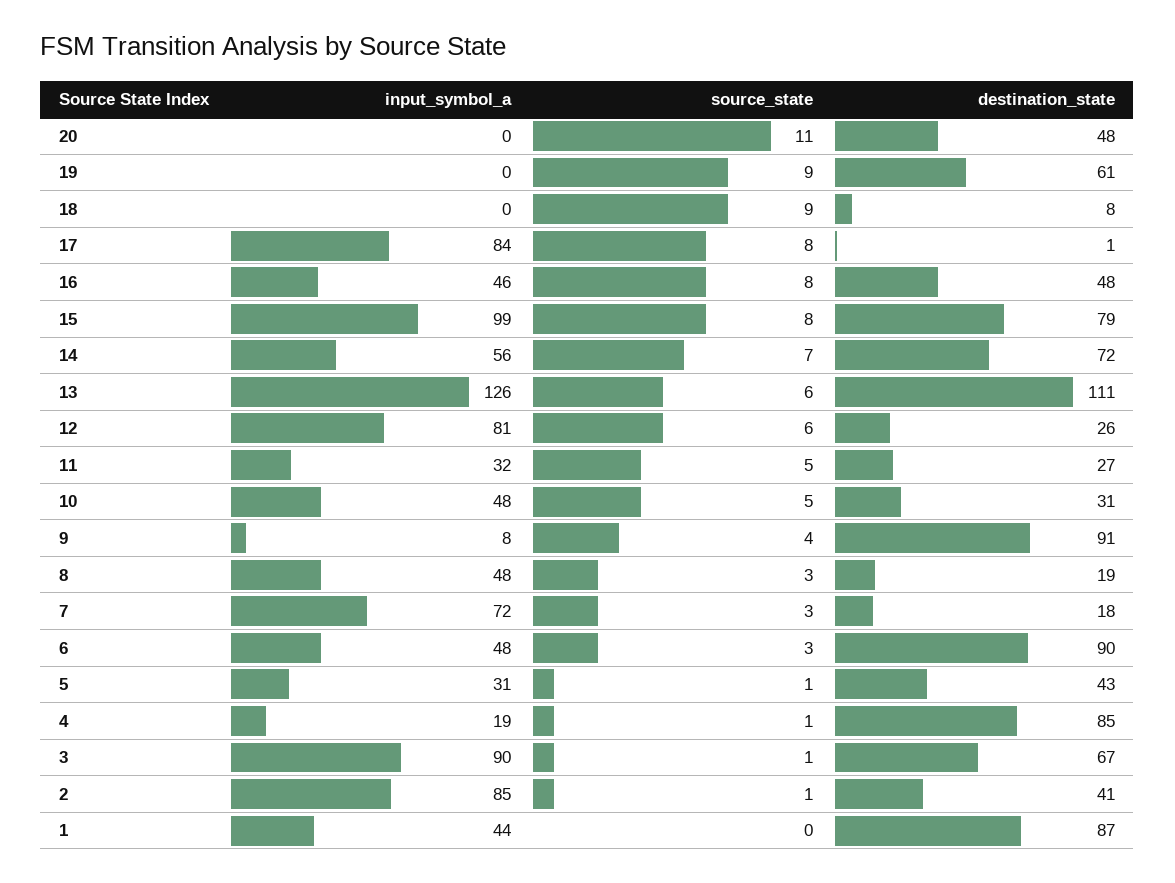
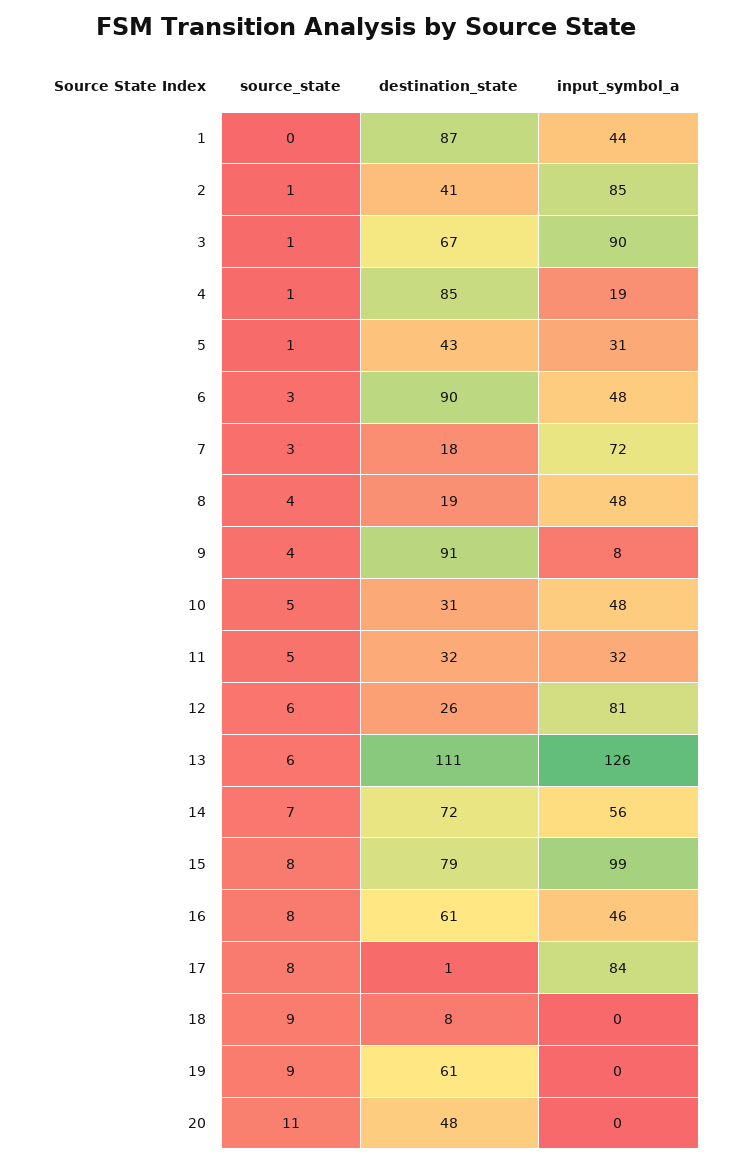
  {
    "input_symbol_a": {
      "20": 0,
      "19": 0,
      "18": 0,
      "17": 84,
      "16": 46,
      "15": 99,
      "14": 56,
      "13": 126,
      "12": 81,
      "11": 32,
      "10": 48,
      "9": 8,
      "8": 48,
      "7": 72,
      "6": 48,
      "5": 31,
      "4": 19,
      "3": 90,
      "2": 85,
      "1": 44
    },
    "source_state": {
      "20": 11,
      "19": 9,
      "18": 9,
      "17": 8,
      "16": 8,
      "15": 8,
      "14": 7,
      "13": 6,
      "12": 6,
      "11": 5,
      "10": 5,
      "9": 4,
-     "8": 3,
+     "8": 4,
      "7": 3,
      "6": 3,
      "5": 1,
      "4": 1,
      "3": 1,
      "2": 1,
      "1": 0
    },
    "destination_state": {
      "20": 48,
      "19": 61,
      "18": 8,
      "17": 1,
-     "16": 48,
+     "16": 61,
      "15": 79,
      "14": 72,
      "13": 111,
      "12": 26,
-     "11": 27,
+     "11": 32,
      "10": 31,
      "9": 91,
      "8": 19,
      "7": 18,
      "6": 90,
      "5": 43,
      "4": 85,
      "3": 67,
      "2": 41,
      "1": 87
    }
  }

